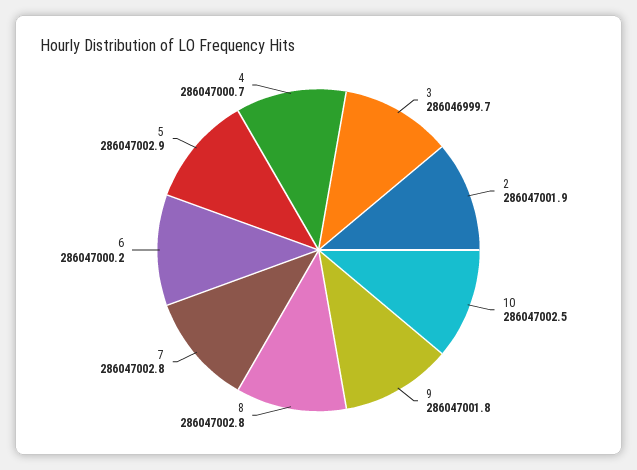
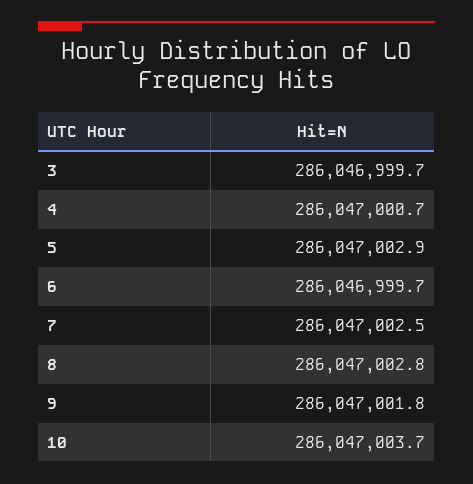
  {
    "3": 286046999.7,
-   "2": 286047001.9,
-   "10": 286047002.5,
+   "10": 286047003.7,
    "9": 286047001.8,
    "8": 286047002.8,
-   "7": 286047002.8,
+   "7": 286047002.5,
-   "6": 286047000.2,
+   "6": 286046999.7,
    "5": 286047002.9,
    "4": 286047000.7
  }

